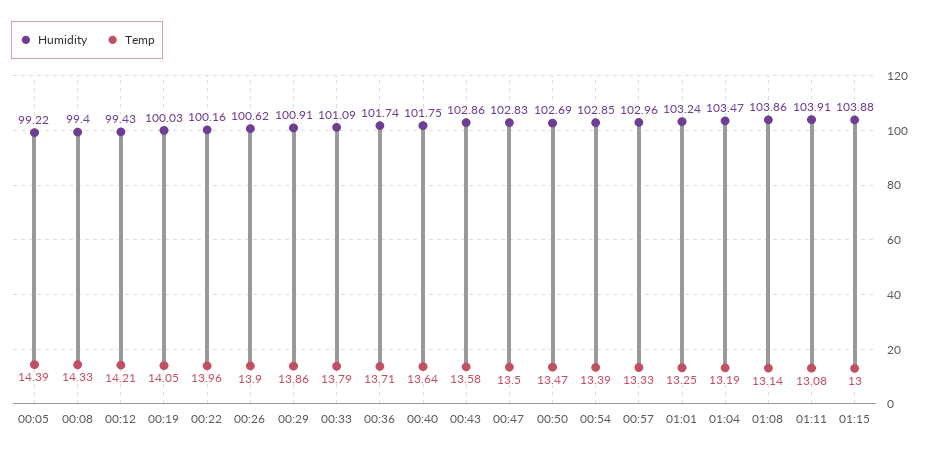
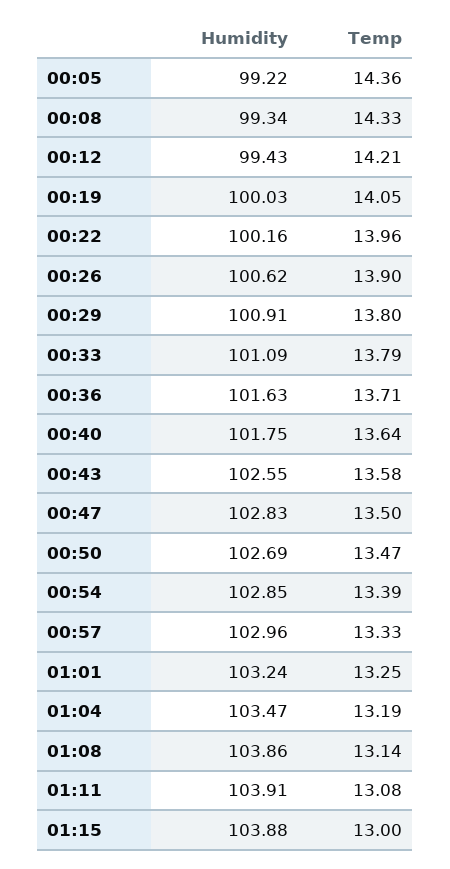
  {
    "Humidity": {
      "00:05": 99.22,
-     "00:08": 99.4,
+     "00:08": 99.34,
      "00:12": 99.43,
      "00:19": 100.03,
      "00:22": 100.16,
      "00:26": 100.62,
      "00:29": 100.91,
      "00:33": 101.09,
-     "00:36": 101.74,
+     "00:36": 101.63,
      "00:40": 101.75,
-     "00:43": 102.86,
+     "00:43": 102.55,
      "00:47": 102.83,
      "00:50": 102.69,
      "00:54": 102.85,
      "00:57": 102.96,
      "01:01": 103.24,
      "01:04": 103.47,
      "01:08": 103.86,
      "01:11": 103.91,
      "01:15": 103.88
    },
    "Temp": {
-     "00:05": 14.39,
+     "00:05": 14.36,
      "00:08": 14.33,
      "00:12": 14.21,
      "00:19": 14.05,
      "00:22": 13.96,
      "00:26": 13.9,
-     "00:29": 13.86,
+     "00:29": 13.8,
      "00:33": 13.79,
      "00:36": 13.71,
      "00:40": 13.64,
      "00:43": 13.58,
      "00:47": 13.5,
      "00:50": 13.47,
      "00:54": 13.39,
      "00:57": 13.33,
      "01:01": 13.25,
      "01:04": 13.19,
      "01:08": 13.14,
      "01:11": 13.08,
      "01:15": 13
    }
  }

